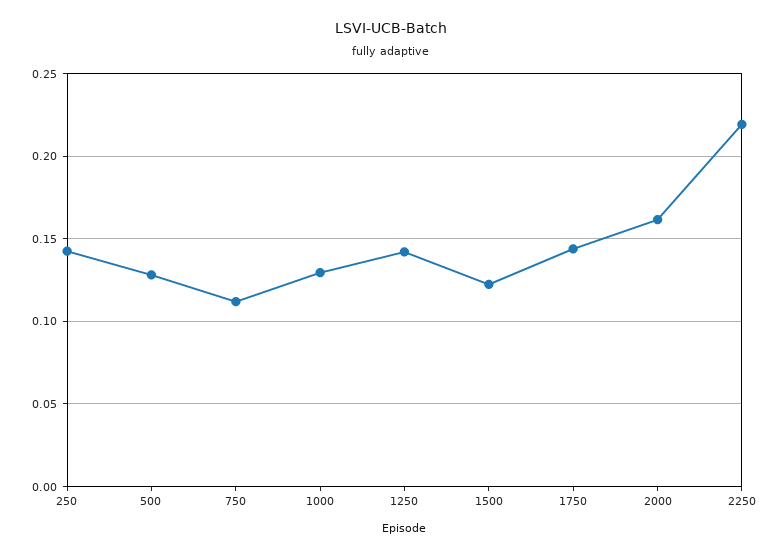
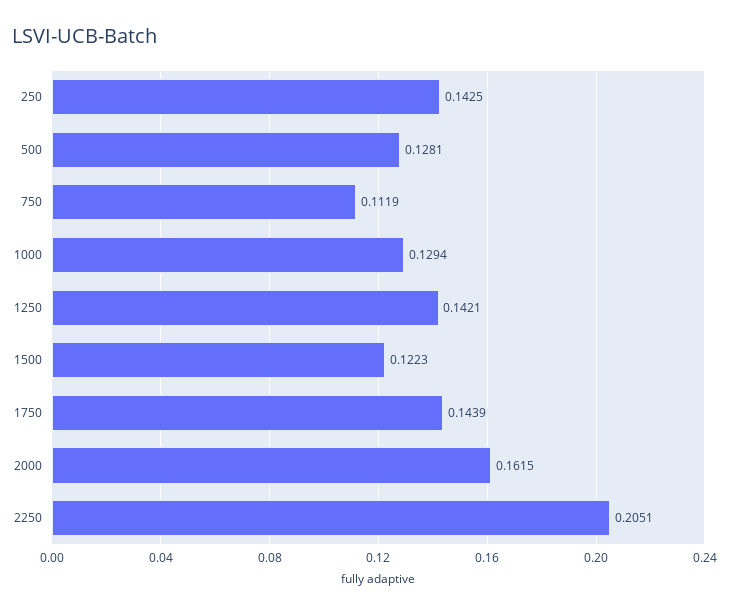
  {
    "250": 0.1425,
    "500": 0.1281,
    "750": 0.1119,
    "1000": 0.1294,
    "1250": 0.1421,
    "1500": 0.1223,
    "1750": 0.1439,
    "2000": 0.1615,
-   "2250": 0.22
+   "2250": 0.2051
  }

